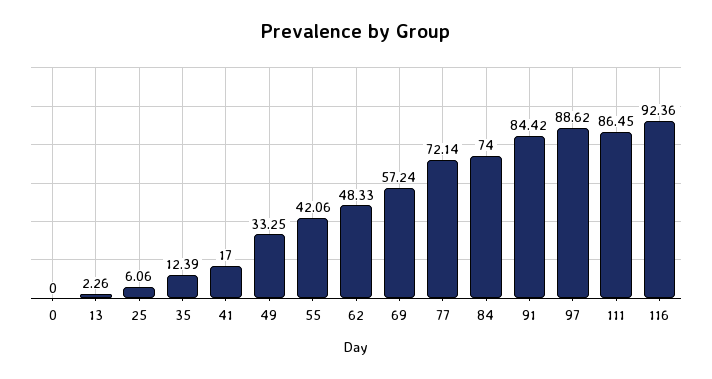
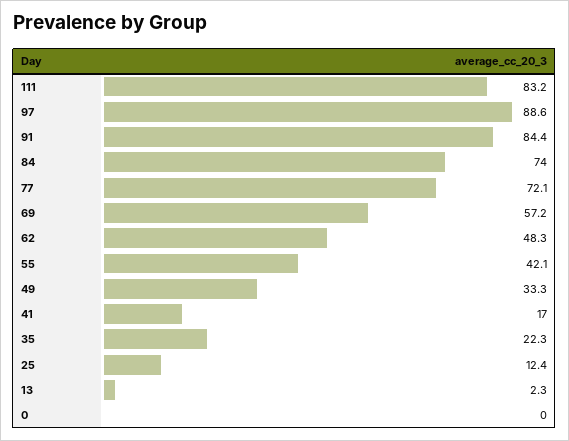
  {
    "0": 0,
    "13": 2.26,
-   "25": 6.06,
+   "25": 12.4,
-   "35": 12.39,
+   "35": 22.3,
    "41": 17,
    "49": 33.25,
    "55": 42.06,
    "62": 48.33,
    "69": 57.24,
    "77": 72.14,
    "84": 74,
    "91": 84.42,
    "97": 88.62,
-   "111": 86.45,
+   "111": 83.2
-   "116": 92.36
  }

